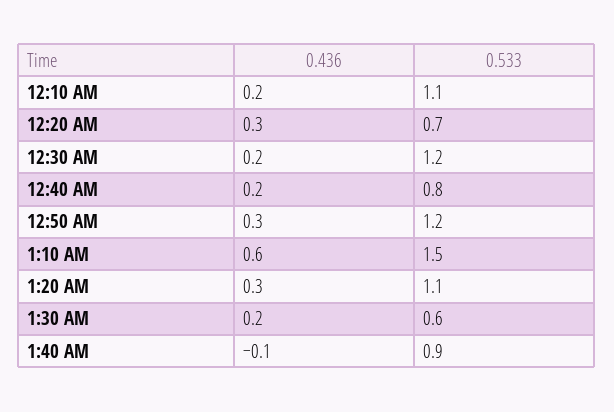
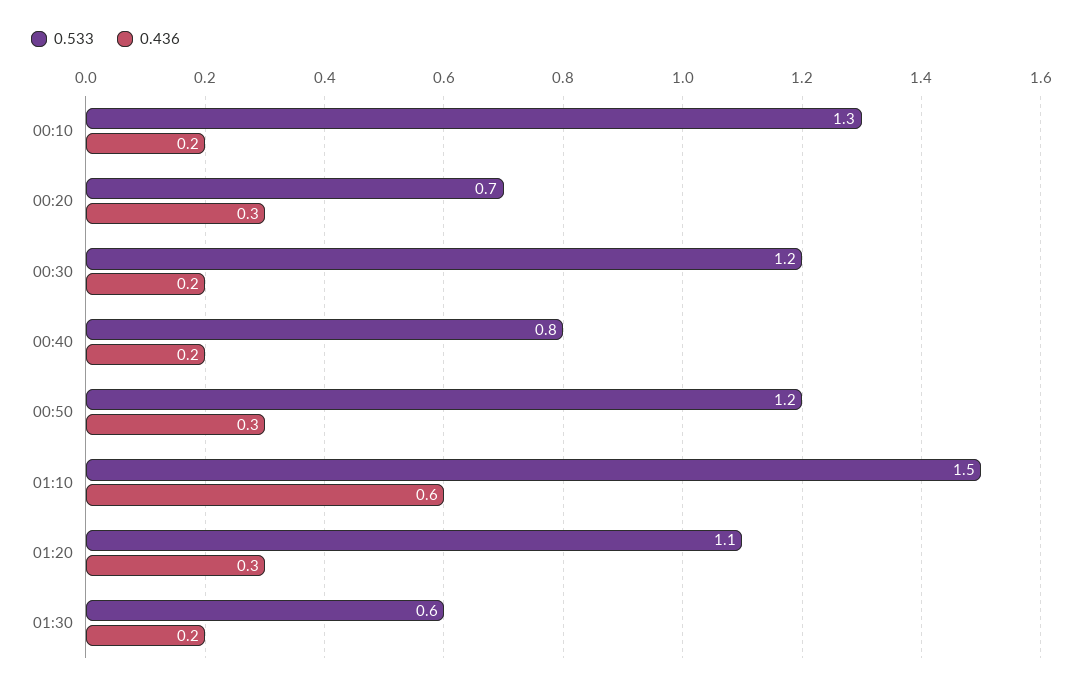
  {
    "0.436": {
      "12:10 AM": 0.2,
      "12:20 AM": 0.3,
      "12:30 AM": 0.2,
      "12:40 AM": 0.2,
      "12:50 AM": 0.3,
      "1:10 AM": 0.6,
      "1:20 AM": 0.3,
-     "1:30 AM": 0.2,
+     "1:30 AM": 0.2
-     "1:40 AM": -0.1
    },
    "0.533": {
-     "12:10 AM": 1.1,
+     "12:10 AM": 1.3,
      "12:20 AM": 0.7,
      "12:30 AM": 1.2,
      "12:40 AM": 0.8,
      "12:50 AM": 1.2,
      "1:10 AM": 1.5,
      "1:20 AM": 1.1,
-     "1:30 AM": 0.6,
+     "1:30 AM": 0.6
-     "1:40 AM": 0.9
    }
  }

